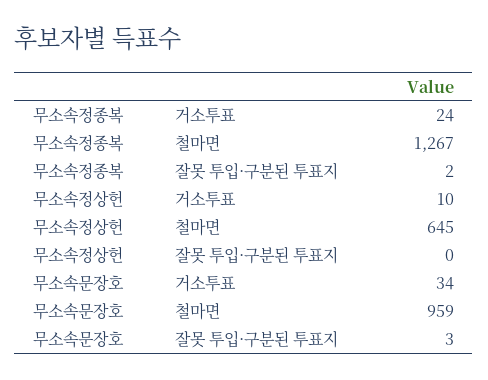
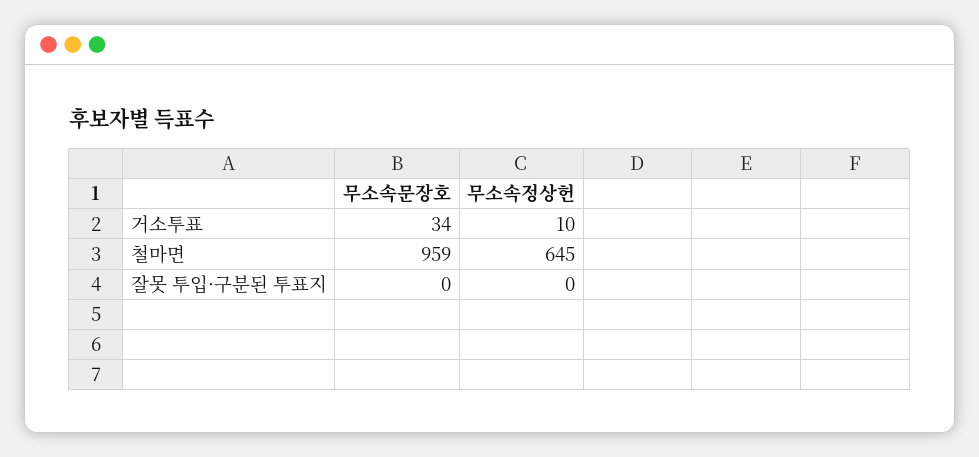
  {
-   "무소속정종복": {
-     "거소투표": 24,
-     "철마면": 1267,
-     "잘못 투입·구분된 투표지": 2
-   },
    "무소속정상헌": {
      "거소투표": 10,
      "철마면": 645,
      "잘못 투입·구분된 투표지": 0
    },
    "무소속문장호": {
      "거소투표": 34,
      "철마면": 959,
-     "잘못 투입·구분된 투표지": 3
+     "잘못 투입·구분된 투표지": 0
    }
  }

